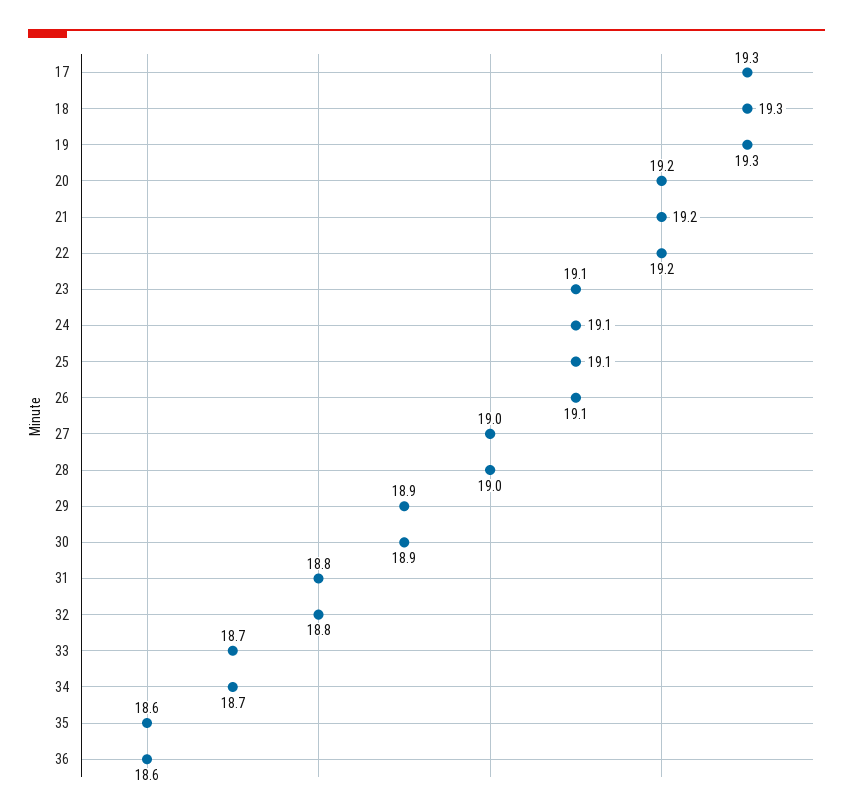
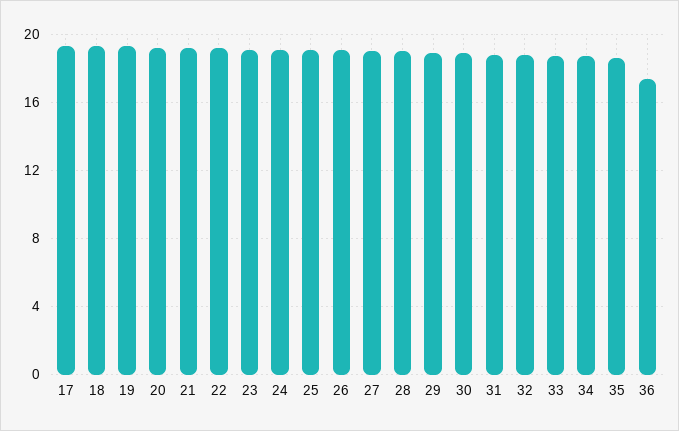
  {
    "17": 19.3,
    "18": 19.3,
    "19": 19.3,
    "20": 19.2,
    "21": 19.2,
    "22": 19.2,
    "23": 19.1,
    "24": 19.1,
    "25": 19.1,
    "26": 19.1,
    "27": 19,
    "28": 19,
    "29": 18.9,
    "30": 18.9,
    "31": 18.8,
    "32": 18.8,
    "33": 18.7,
    "34": 18.7,
    "35": 18.6,
-   "36": 18.6
+   "36": 17.5
  }

